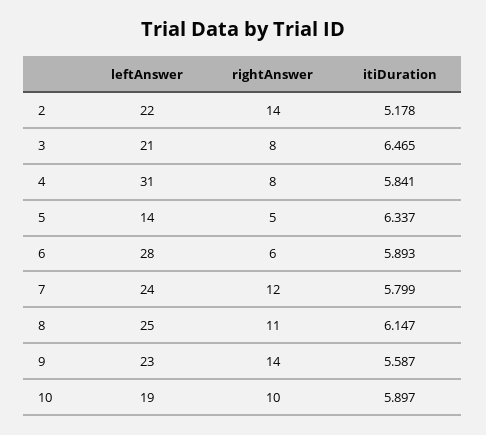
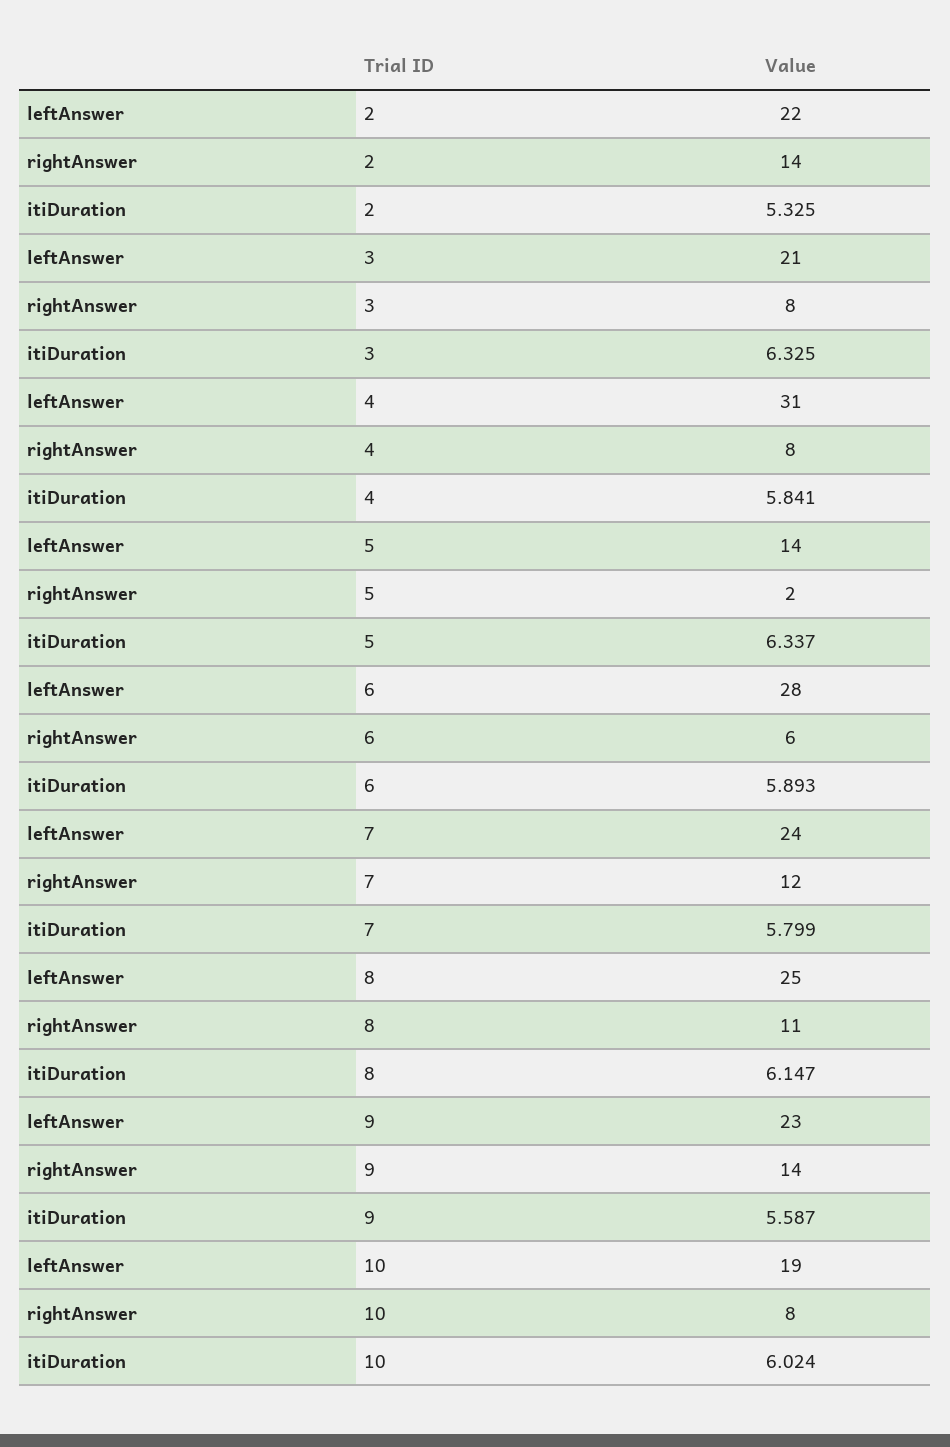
  {
    "leftAnswer": {
      "2": 22,
      "3": 21,
      "4": 31,
      "5": 14,
      "6": 28,
      "7": 24,
      "8": 25,
      "9": 23,
      "10": 19
    },
    "rightAnswer": {
      "2": 14,
      "3": 8,
      "4": 8,
-     "5": 5,
+     "5": 2,
      "6": 6,
      "7": 12,
      "8": 11,
      "9": 14,
-     "10": 10
+     "10": 8
    },
    "itiDuration": {
-     "2": 5.178,
+     "2": 5.325,
-     "3": 6.465,
+     "3": 6.325,
      "4": 5.841,
      "5": 6.337,
      "6": 5.893,
      "7": 5.799,
      "8": 6.147,
      "9": 5.587,
-     "10": 5.897
+     "10": 6.024
    }
  }

